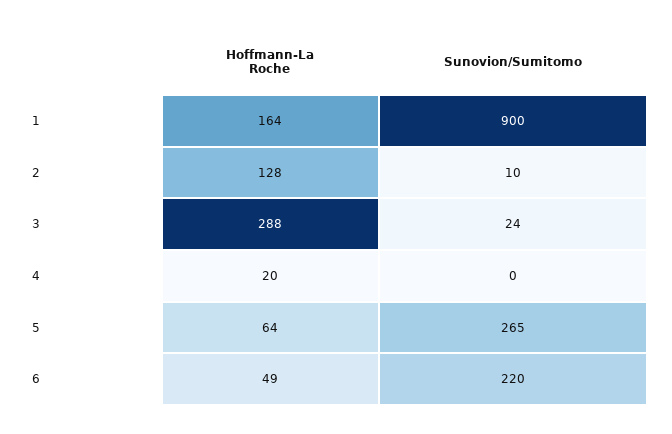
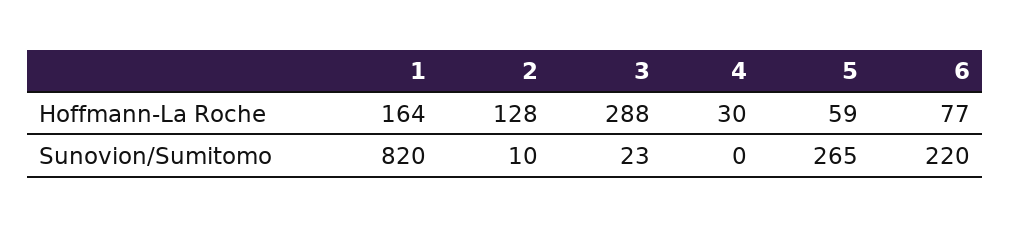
  {
    "Hoffmann-La Roche": {
      "1": 164,
      "2": 128,
      "3": 288,
-     "4": 20,
+     "4": 30,
-     "5": 64,
+     "5": 59,
-     "6": 49
+     "6": 77
    },
    "Sunovion/Sumitomo": {
-     "1": 900,
+     "1": 820,
      "2": 10,
-     "3": 24,
+     "3": 23,
      "4": 0,
      "5": 265,
      "6": 220
    }
  }

